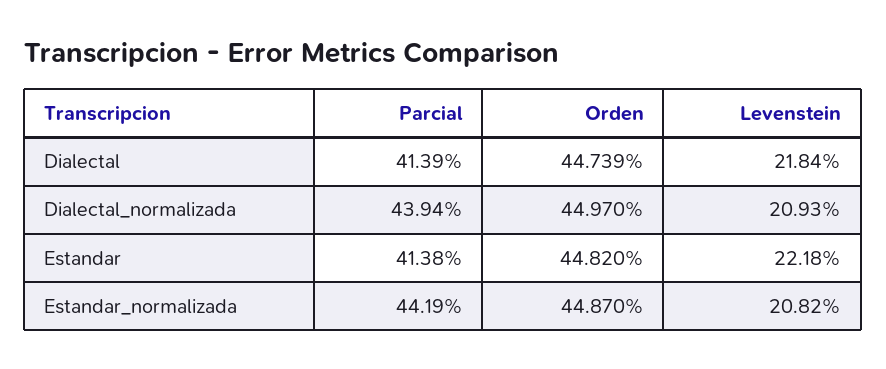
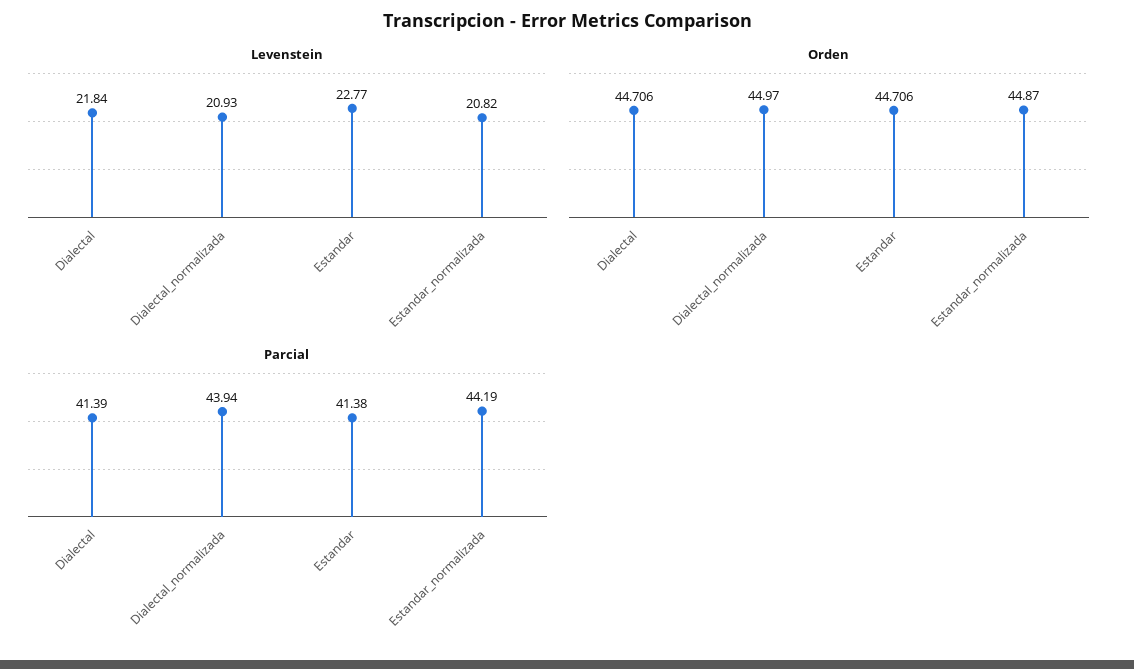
  {
    "Parcial": {
      "Dialectal": 41.39,
      "Dialectal_normalizada": 43.94,
      "Estandar": 41.38,
      "Estandar_normalizada": 44.19
    },
    "Orden": {
-     "Dialectal": 44.739,
+     "Dialectal": 44.706,
      "Dialectal_normalizada": 44.97,
-     "Estandar": 44.82,
+     "Estandar": 44.706,
      "Estandar_normalizada": 44.87
    },
    "Levenstein": {
      "Dialectal": 21.84,
      "Dialectal_normalizada": 20.93,
-     "Estandar": 22.18,
+     "Estandar": 22.77,
      "Estandar_normalizada": 20.82
    }
  }

